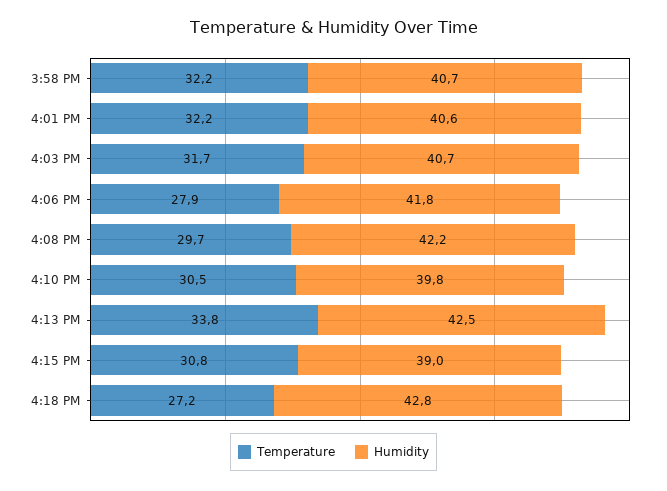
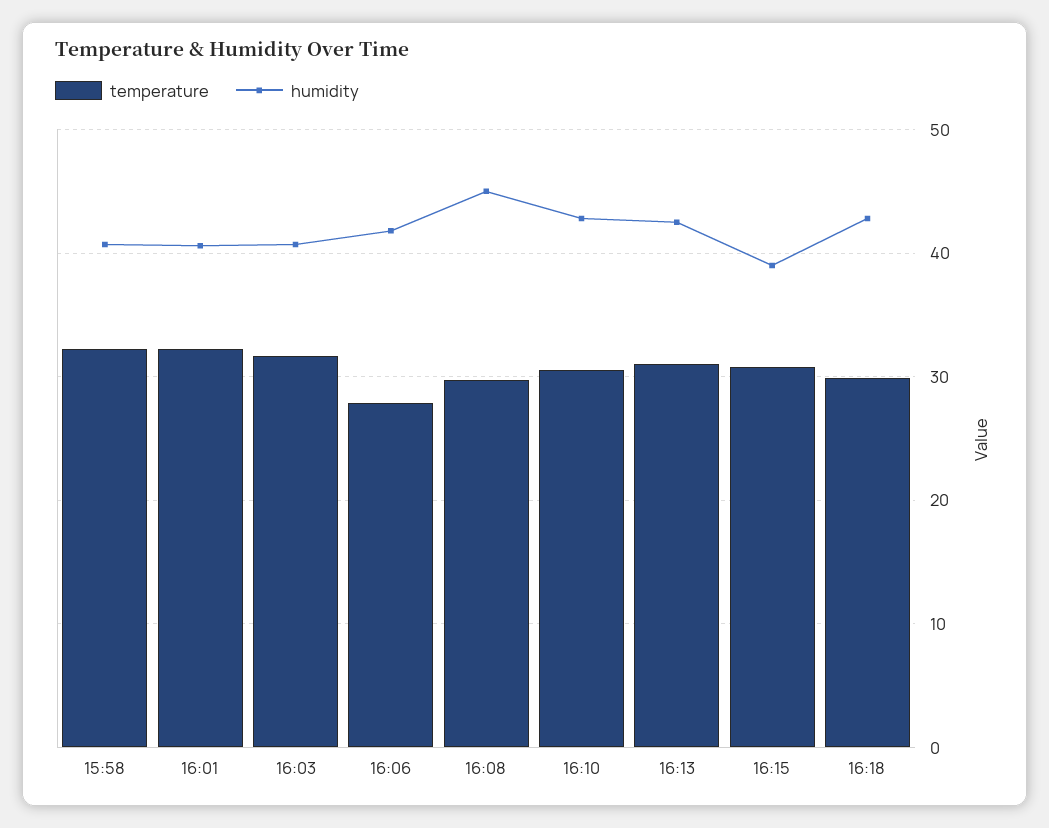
  {
    "Temperature": {
      "3:58 PM": 32.2,
      "4:01 PM": 32.2,
      "4:03 PM": 31.7,
      "4:06 PM": 27.9,
      "4:08 PM": 29.7,
      "4:10 PM": 30.5,
-     "4:13 PM": 33.8,
+     "4:13 PM": 31,
      "4:15 PM": 30.8,
-     "4:18 PM": 27.2
+     "4:18 PM": 30
    },
    "Humidity": {
      "3:58 PM": 40.7,
      "4:01 PM": 40.6,
      "4:03 PM": 40.7,
      "4:06 PM": 41.8,
-     "4:08 PM": 42.2,
+     "4:08 PM": 45,
-     "4:10 PM": 39.8,
+     "4:10 PM": 43,
      "4:13 PM": 42.5,
      "4:15 PM": 39,
      "4:18 PM": 42.8
    }
  }

